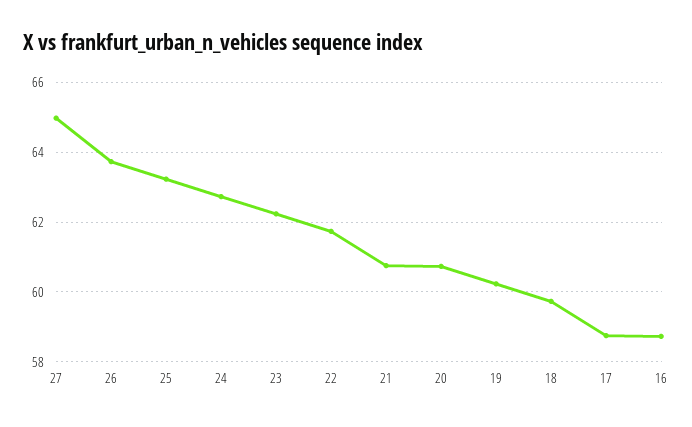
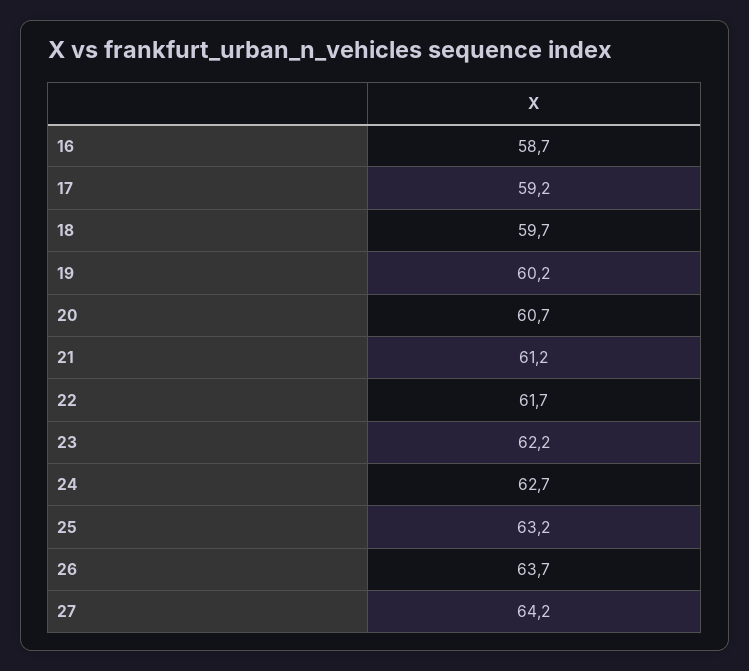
  {
-   "27": 65,
+   "27": 64.2,
    "26": 63.7,
    "25": 63.2,
    "24": 62.7,
    "23": 62.2,
    "22": 61.7,
-   "21": 60.8,
+   "21": 61.2,
    "20": 60.7,
    "19": 60.2,
    "18": 59.7,
-   "17": 58.8,
+   "17": 59.2,
    "16": 58.7
  }

